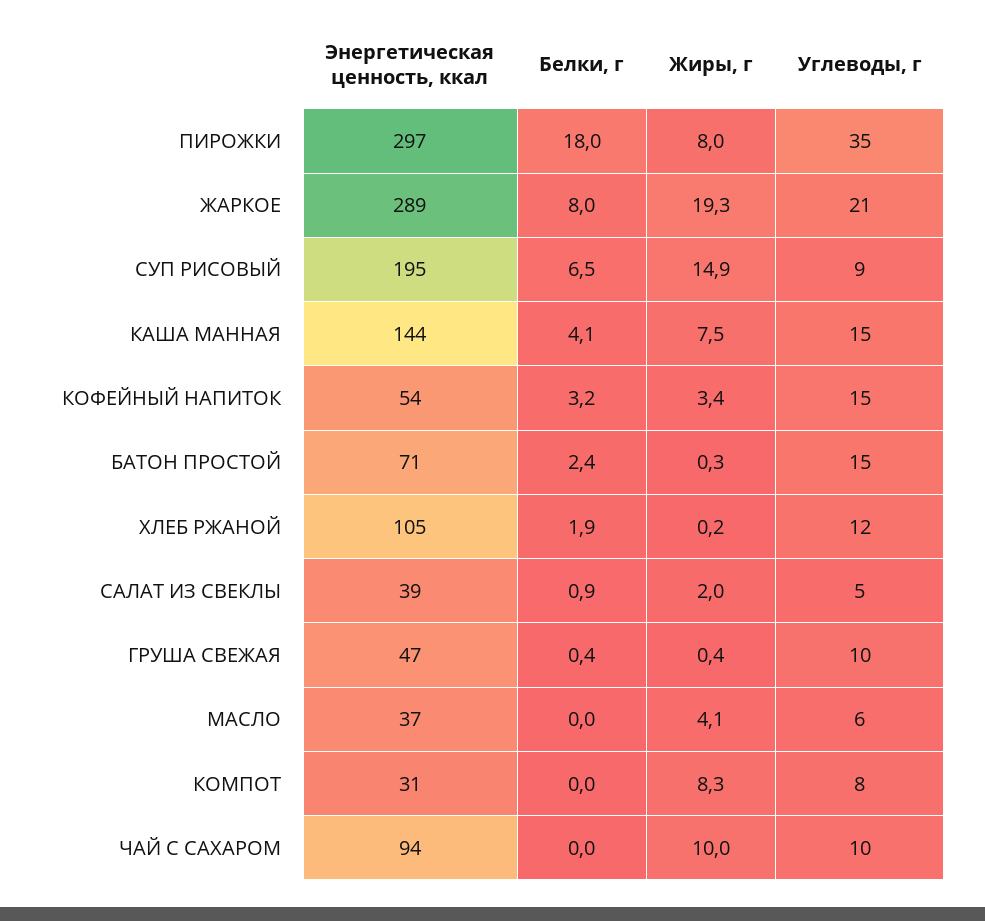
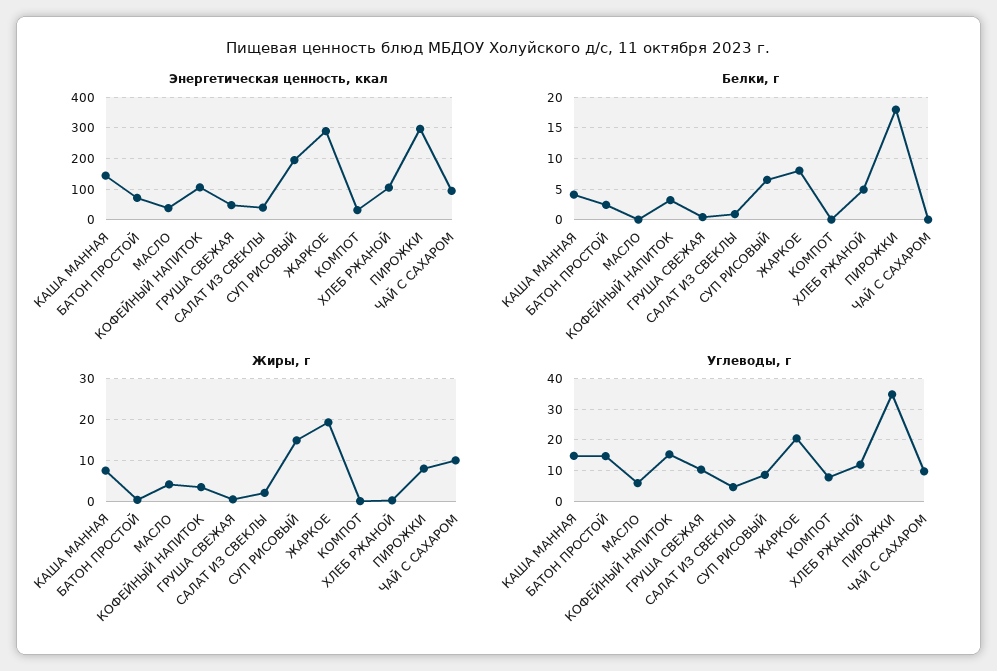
  {
    "Энергетическая ценность, ккал": {
      "ПИРОЖКИ": 297,
      "ЖАРКОЕ": 289,
      "СУП РИСОВЫЙ": 195,
      "КАША МАННАЯ": 144,
-     "КОФЕЙНЫЙ НАПИТОК": 54,
+     "КОФЕЙНЫЙ НАПИТОК": 100,
      "БАТОН ПРОСТОЙ": 71,
      "ХЛЕБ РЖАНОЙ": 105,
      "САЛАТ ИЗ СВЕКЛЫ": 39,
      "ГРУША СВЕЖАЯ": 47,
      "МАСЛО": 37,
      "КОМПОТ": 31,
      "ЧАЙ С САХАРОМ": 94
    },
    "Белки, г": {
      "ПИРОЖКИ": 18,
      "ЖАРКОЕ": 8,
      "СУП РИСОВЫЙ": 6.5,
      "КАША МАННАЯ": 4.1,
      "КОФЕЙНЫЙ НАПИТОК": 3.2,
      "БАТОН ПРОСТОЙ": 2.4,
-     "ХЛЕБ РЖАНОЙ": 1.9,
+     "ХЛЕБ РЖАНОЙ": 5,
      "САЛАТ ИЗ СВЕКЛЫ": 0.9,
      "ГРУША СВЕЖАЯ": 0.4,
      "МАСЛО": 0,
      "КОМПОТ": 0,
      "ЧАЙ С САХАРОМ": 0
    },
    "Жиры, г": {
      "ПИРОЖКИ": 8,
      "ЖАРКОЕ": 19.3,
      "СУП РИСОВЫЙ": 14.9,
      "КАША МАННАЯ": 7.5,
      "КОФЕЙНЫЙ НАПИТОК": 3.4,
      "БАТОН ПРОСТОЙ": 0.3,
      "ХЛЕБ РЖАНОЙ": 0.2,
      "САЛАТ ИЗ СВЕКЛЫ": 2,
      "ГРУША СВЕЖАЯ": 0.4,
      "МАСЛО": 4.1,
-     "КОМПОТ": 8.3,
+     "КОМПОТ": 0,
      "ЧАЙ С САХАРОМ": 10
    },
    "Углеводы, г": {
      "ПИРОЖКИ": 35,
      "ЖАРКОЕ": 21,
      "СУП РИСОВЫЙ": 9,
      "КАША МАННАЯ": 15,
      "КОФЕЙНЫЙ НАПИТОК": 15,
      "БАТОН ПРОСТОЙ": 15,
      "ХЛЕБ РЖАНОЙ": 12,
      "САЛАТ ИЗ СВЕКЛЫ": 5,
      "ГРУША СВЕЖАЯ": 10,
      "МАСЛО": 6,
      "КОМПОТ": 8,
      "ЧАЙ С САХАРОМ": 10
    }
  }

